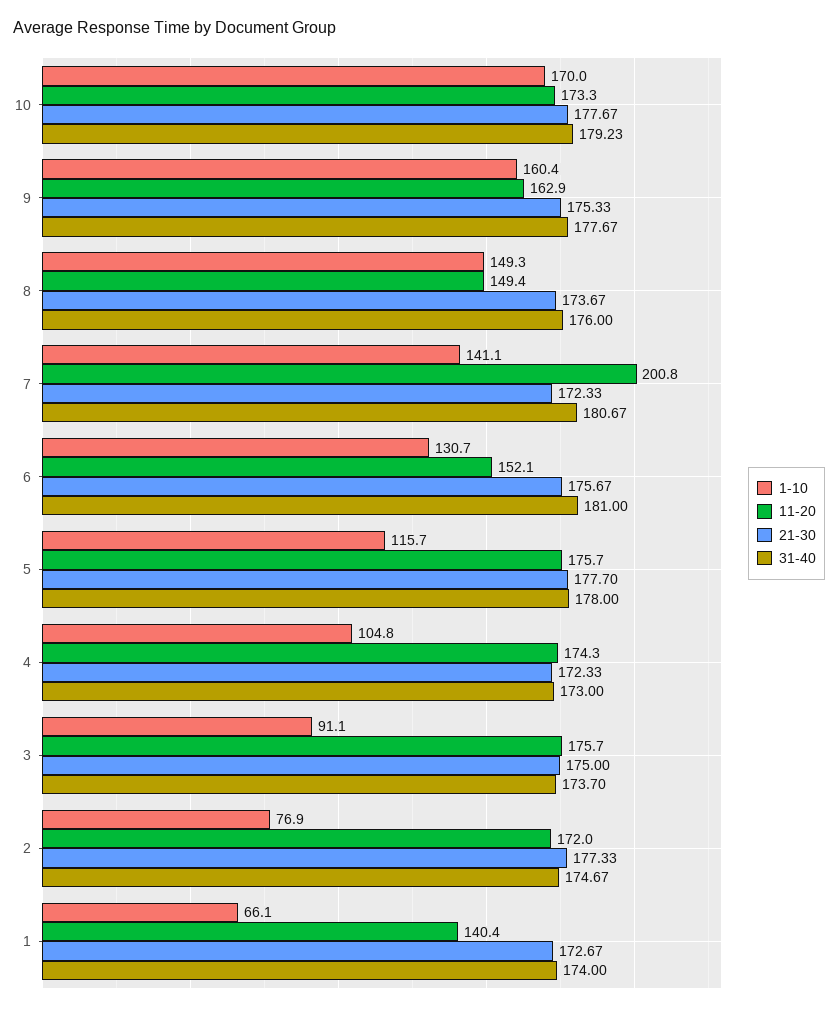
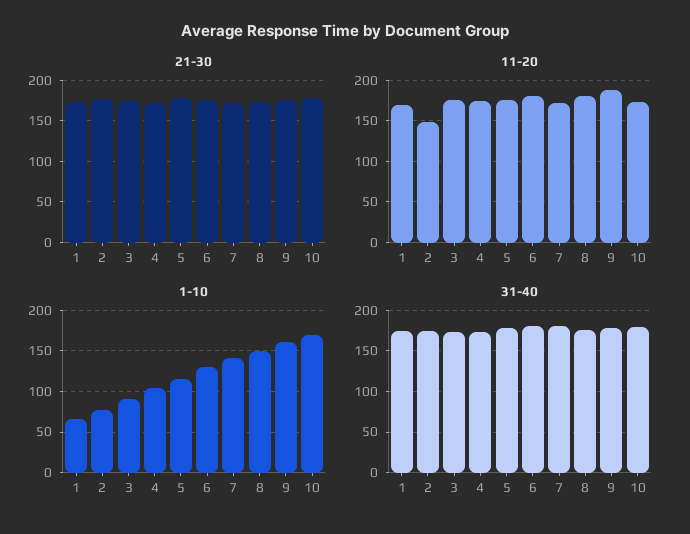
  {
    "1-10": {
      "10": 170,
      "9": 160.4,
      "8": 149.3,
      "7": 141.1,
      "6": 130.7,
      "5": 115.7,
      "4": 104.8,
      "3": 91.1,
      "2": 76.9,
      "1": 66.1
    },
    "11-20": {
      "10": 173.3,
-     "9": 162.9,
+     "9": 190,
-     "8": 149.4,
+     "8": 180,
-     "7": 200.8,
+     "7": 170,
-     "6": 152.1,
+     "6": 180,
      "5": 175.7,
      "4": 174.3,
      "3": 175.7,
-     "2": 172,
+     "2": 150,
-     "1": 140.4
+     "1": 170
    },
    "21-30": {
      "10": 177.67,
      "9": 175.33,
      "8": 173.67,
      "7": 172.33,
      "6": 175.67,
      "5": 177.7,
      "4": 172.33,
      "3": 175,
      "2": 177.33,
      "1": 172.67
    },
    "31-40": {
      "10": 179.23,
      "9": 177.67,
      "8": 176,
      "7": 180.67,
      "6": 181,
      "5": 178,
      "4": 173,
      "3": 173.7,
      "2": 174.67,
      "1": 174
    }
  }

